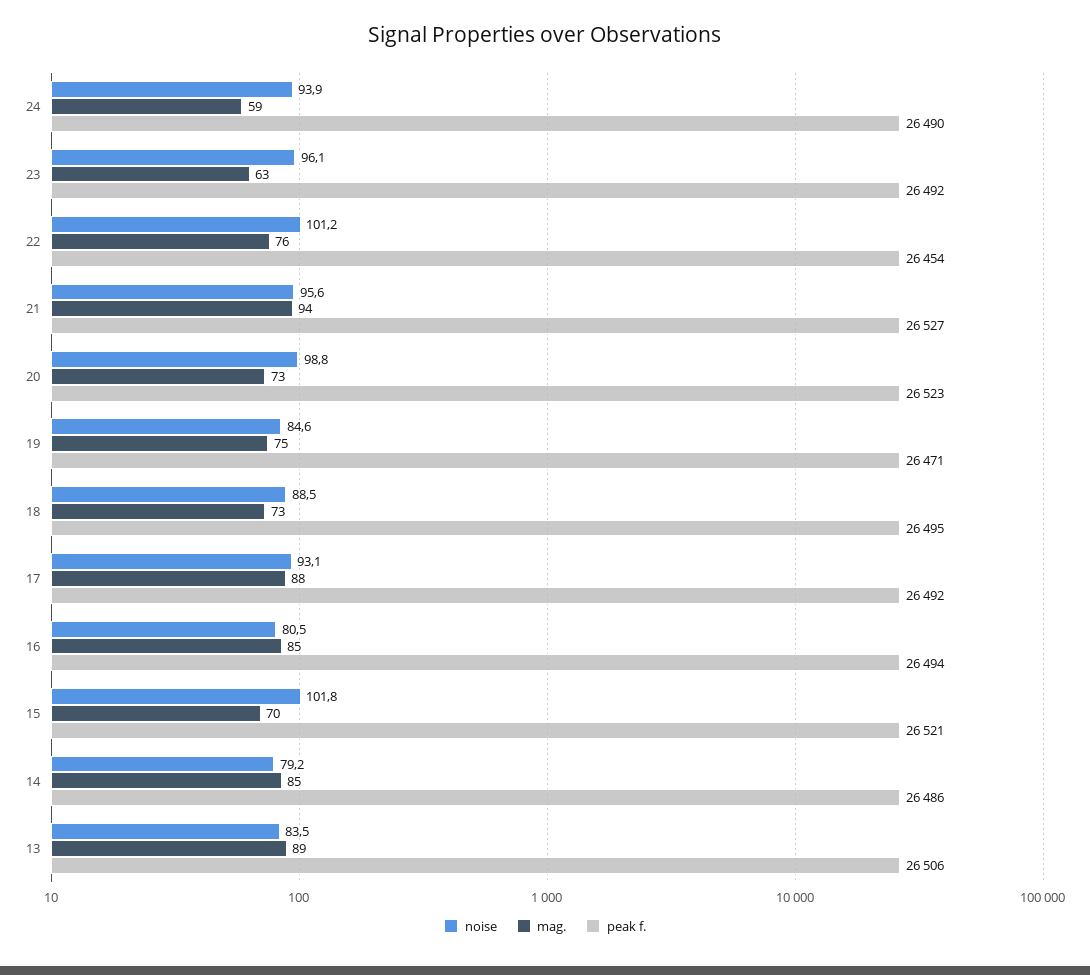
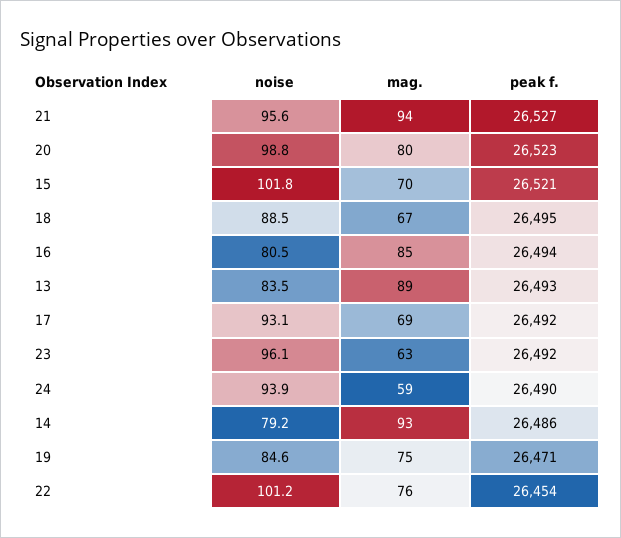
  {
    "noise": {
      "24": 93.9,
      "23": 96.1,
      "22": 101.2,
      "21": 95.6,
      "20": 98.8,
      "19": 84.6,
      "18": 88.5,
      "17": 93.1,
      "16": 80.5,
      "15": 101.8,
      "14": 79.2,
      "13": 83.5
    },
    "mag.": {
      "24": 59,
      "23": 63,
      "22": 76,
      "21": 94,
-     "20": 73,
+     "20": 80,
      "19": 75,
-     "18": 73,
+     "18": 67,
-     "17": 88,
+     "17": 69,
      "16": 85,
      "15": 70,
-     "14": 85,
+     "14": 93,
      "13": 89
    },
    "peak f.": {
      "24": 26490,
      "23": 26492,
      "22": 26454,
      "21": 26527,
      "20": 26523,
      "19": 26471,
      "18": 26495,
      "17": 26492,
      "16": 26494,
      "15": 26521,
      "14": 26486,
-     "13": 26506
+     "13": 26493
    }
  }

